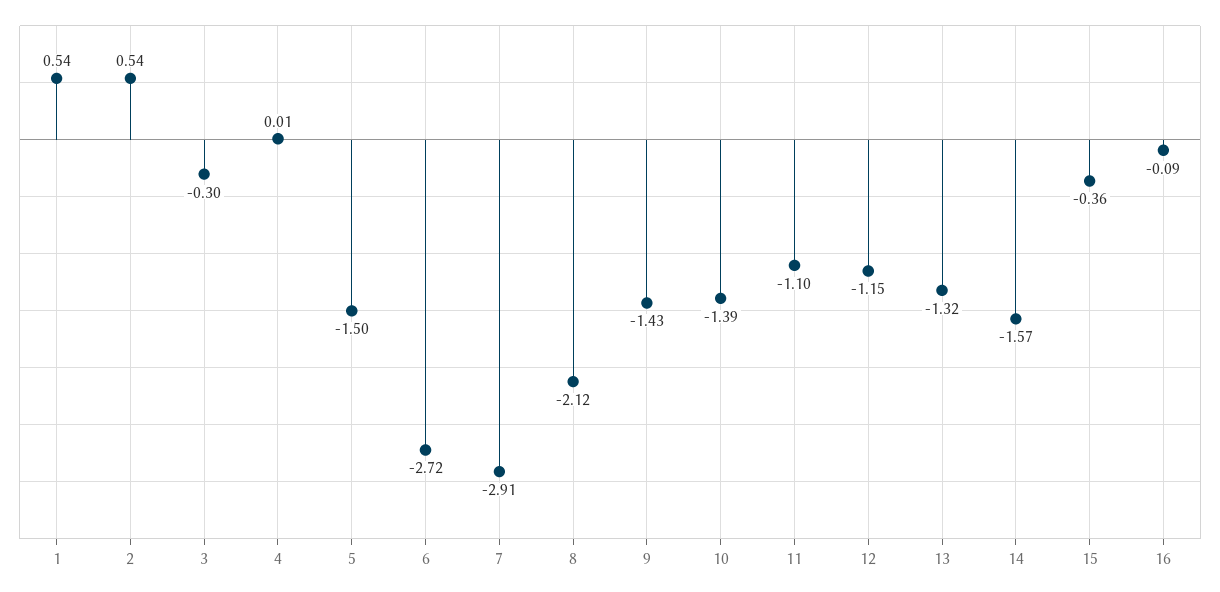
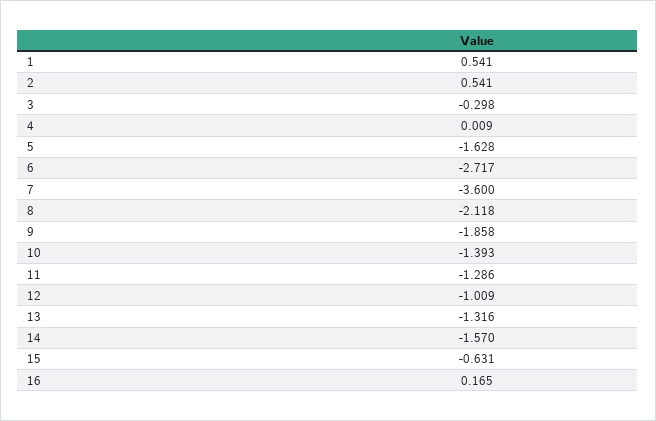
  {
    "1": 0.541,
    "2": 0.541,
    "3": -0.298,
    "4": 0.009,
-   "5": -1.5,
+   "5": -1.628,
    "6": -2.717,
-   "7": -2.91,
+   "7": -3.6,
    "8": -2.118,
-   "9": -1.43,
+   "9": -1.858,
    "10": -1.393,
-   "11": -1.1,
+   "11": -1.286,
-   "12": -1.15,
+   "12": -1.009,
    "13": -1.316,
    "14": -1.57,
-   "15": -0.36,
+   "15": -0.631,
-   "16": -0.09
+   "16": 0.165
  }

